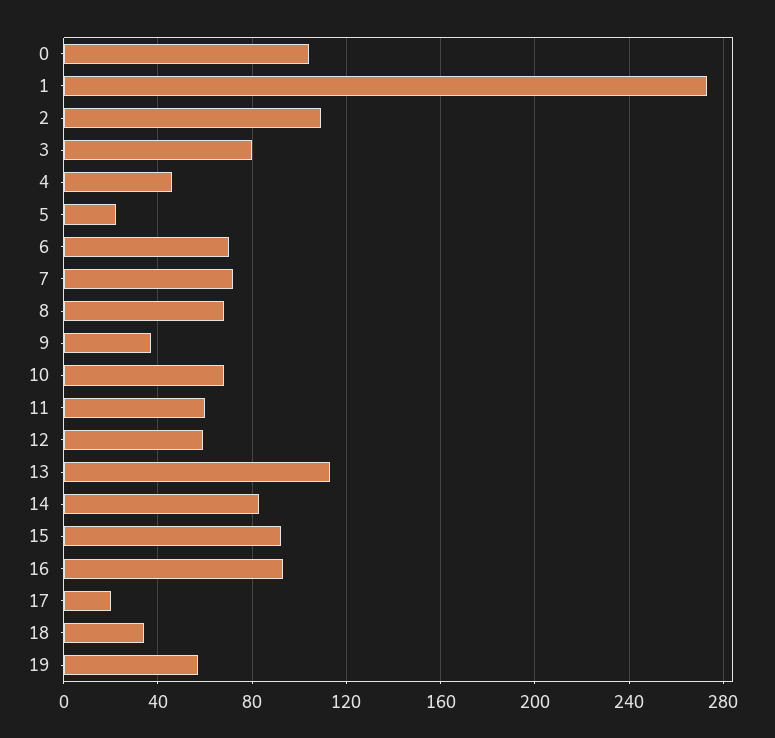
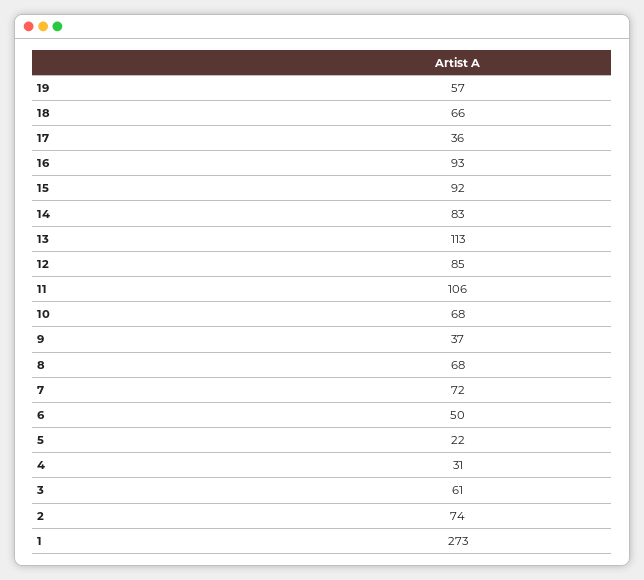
  {
-   "0": 105,
    "1": 273,
-   "2": 110,
+   "2": 74,
-   "3": 80,
+   "3": 61,
-   "4": 45,
+   "4": 31,
    "5": 22,
-   "6": 70,
+   "6": 50,
    "7": 72,
    "8": 68,
    "9": 37,
    "10": 68,
-   "11": 60,
+   "11": 106,
-   "12": 60,
+   "12": 85,
    "13": 113,
    "14": 83,
    "15": 92,
    "16": 93,
-   "17": 20,
+   "17": 36,
-   "18": 35,
+   "18": 66,
    "19": 57
  }

